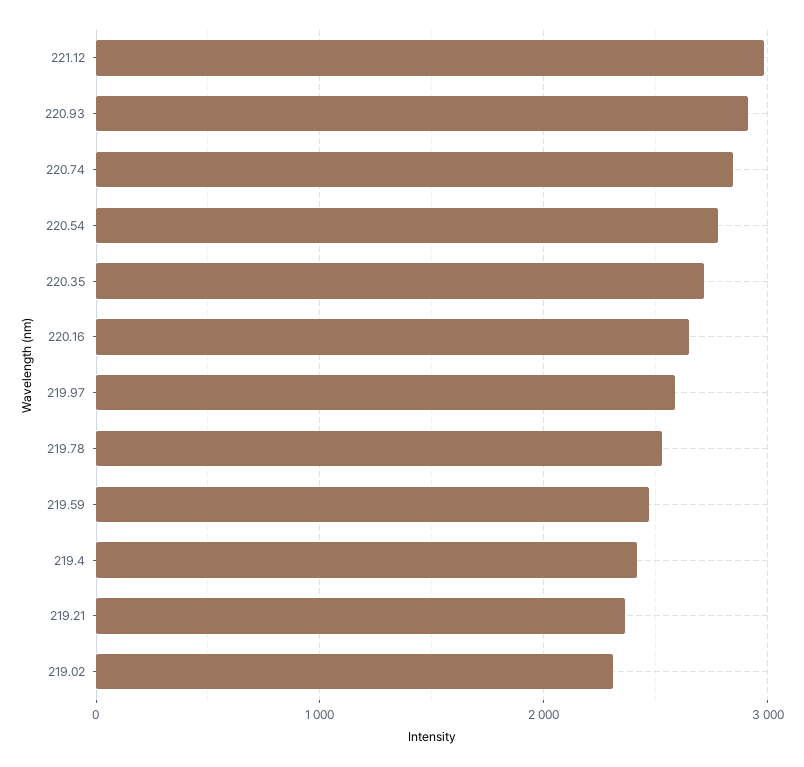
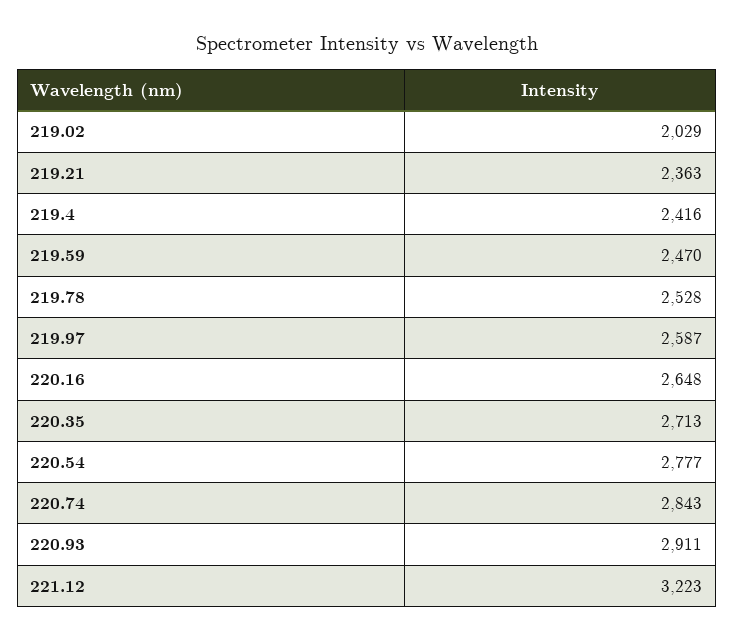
  {
-   "221.12": 3000,
+   "221.12": 3223,
    "220.93": 2911,
    "220.74": 2843,
    "220.54": 2777,
    "220.35": 2713,
    "220.16": 2648,
    "219.97": 2587,
    "219.78": 2528,
    "219.59": 2470,
    "219.4": 2416,
    "219.21": 2363,
-   "219.02": 2300
+   "219.02": 2029
  }

